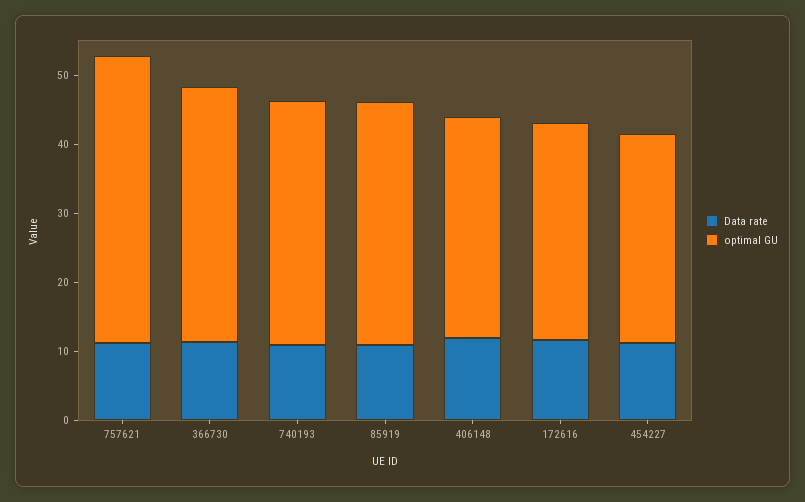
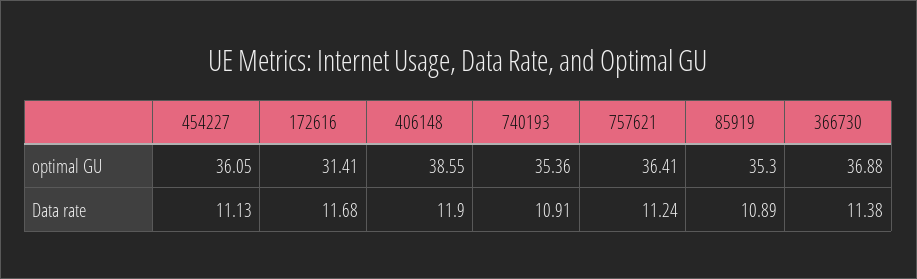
  {
    "Data rate": {
      "757621": 11.24,
      "366730": 11.38,
      "740193": 10.91,
      "85919": 10.89,
      "406148": 11.9,
      "172616": 11.68,
      "454227": 11.13
    },
    "optimal GU": {
-     "757621": 42,
+     "757621": 36.41,
      "366730": 36.88,
      "740193": 35.36,
      "85919": 35.3,
-     "406148": 32,
+     "406148": 38.55,
      "172616": 31.41,
-     "454227": 30
+     "454227": 36.05
    }
  }

